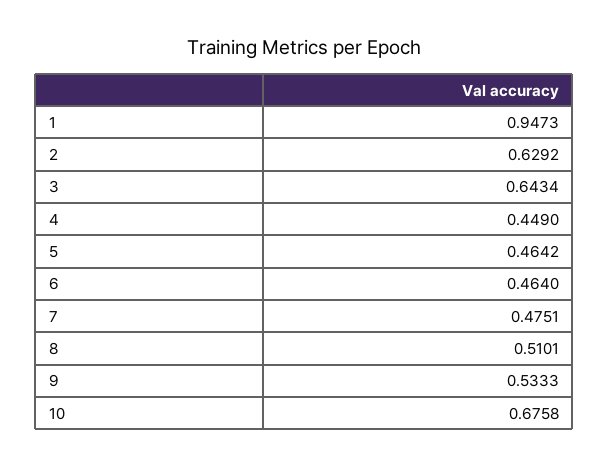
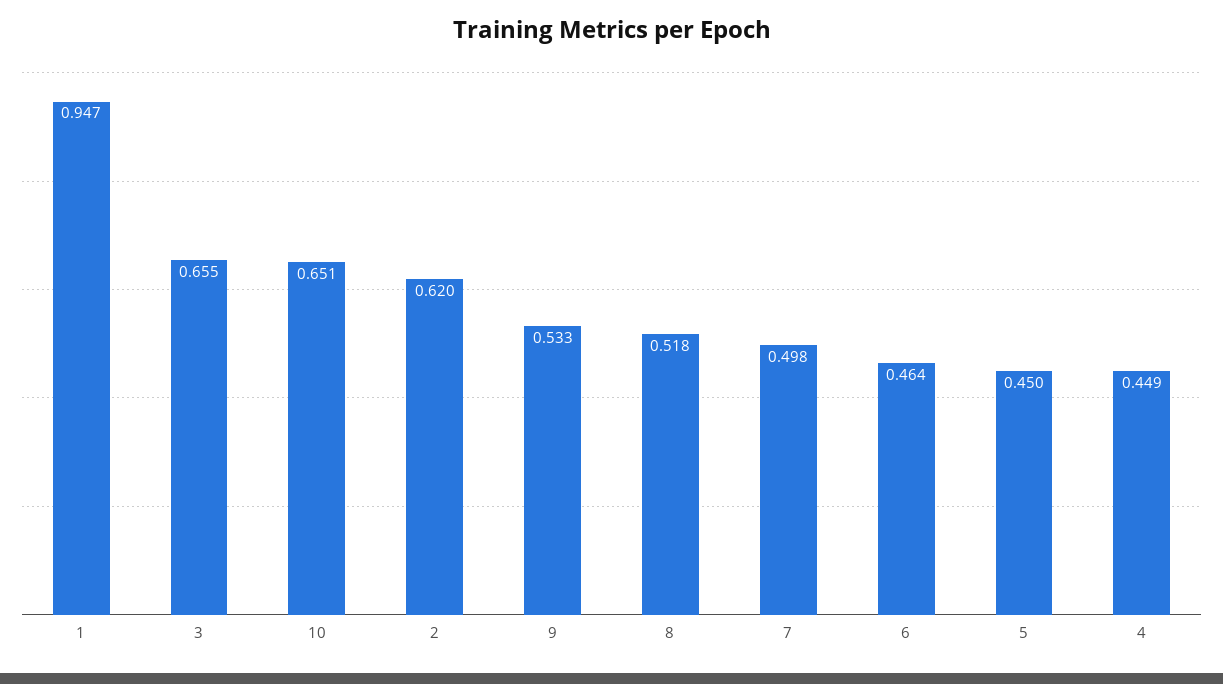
  {
    "1": 0.9473,
-   "2": 0.6292,
+   "2": 0.62,
-   "3": 0.6434,
+   "3": 0.655,
    "4": 0.449,
-   "5": 0.4642,
+   "5": 0.45,
    "6": 0.464,
-   "7": 0.4751,
+   "7": 0.498,
-   "8": 0.5101,
+   "8": 0.518,
    "9": 0.5333,
-   "10": 0.6758
+   "10": 0.651
  }

